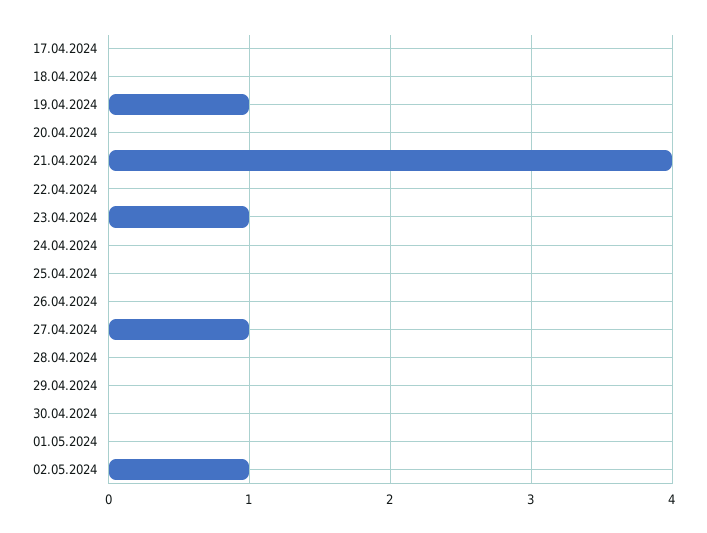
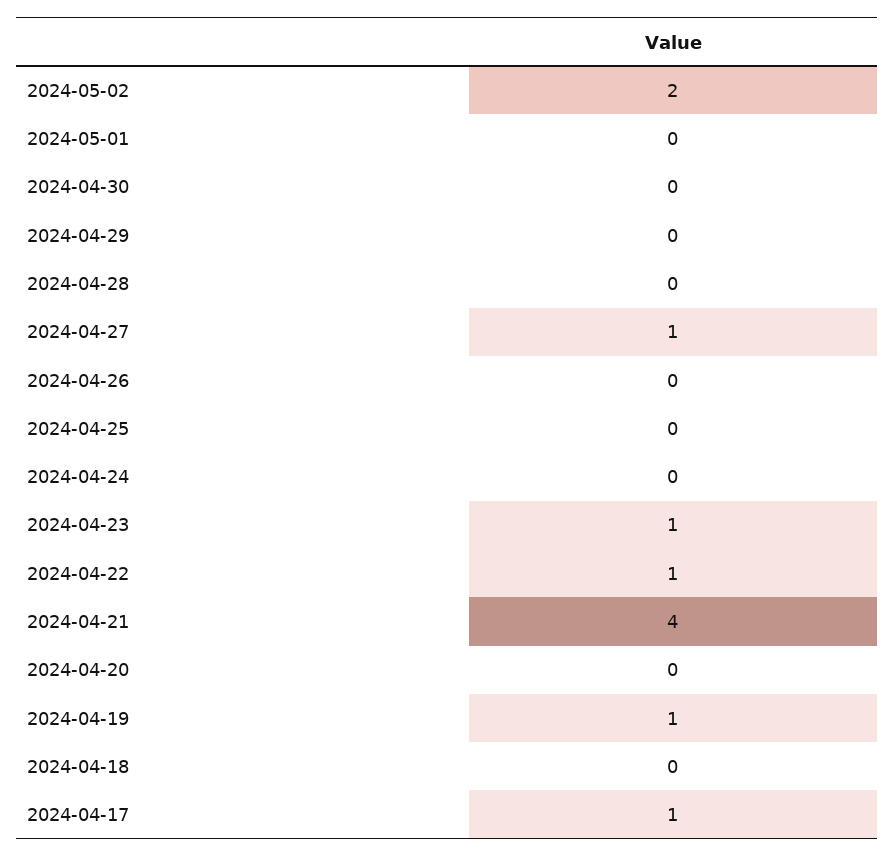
  {
-   "17.04.2024": 0,
+   "17.04.2024": 1,
    "18.04.2024": 0,
    "19.04.2024": 1,
    "20.04.2024": 0,
    "21.04.2024": 4,
-   "22.04.2024": 0,
+   "22.04.2024": 1,
    "23.04.2024": 1,
    "24.04.2024": 0,
    "25.04.2024": 0,
    "26.04.2024": 0,
    "27.04.2024": 1,
    "28.04.2024": 0,
    "29.04.2024": 0,
    "30.04.2024": 0,
    "01.05.2024": 0,
-   "02.05.2024": 1
+   "02.05.2024": 2
  }

